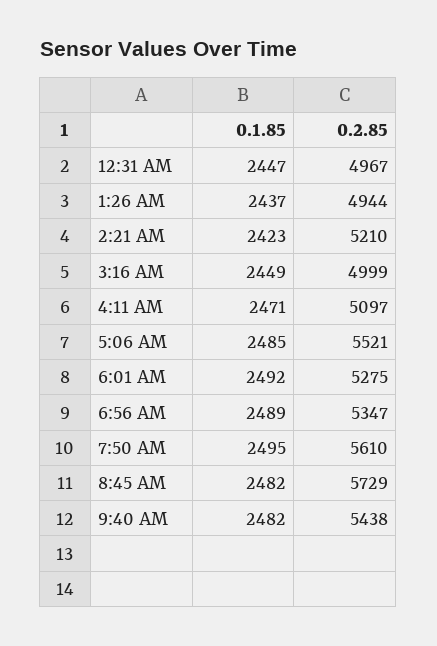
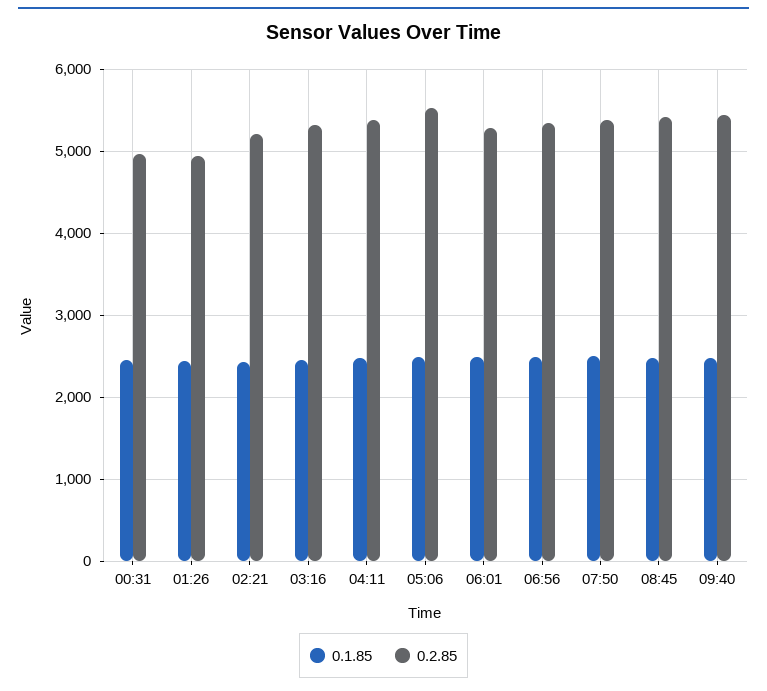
  {
    "0.1.85": {
      "12:31 AM": 2447,
      "1:26 AM": 2437,
      "2:21 AM": 2423,
      "3:16 AM": 2449,
      "4:11 AM": 2471,
      "5:06 AM": 2485,
      "6:01 AM": 2492,
      "6:56 AM": 2489,
      "7:50 AM": 2495,
      "8:45 AM": 2482,
      "9:40 AM": 2482
    },
    "0.2.85": {
      "12:31 AM": 4967,
      "1:26 AM": 4944,
      "2:21 AM": 5210,
-     "3:16 AM": 4999,
+     "3:16 AM": 5300,
-     "4:11 AM": 5097,
+     "4:11 AM": 5400,
      "5:06 AM": 5521,
      "6:01 AM": 5275,
      "6:56 AM": 5347,
-     "7:50 AM": 5610,
+     "7:50 AM": 5400,
-     "8:45 AM": 5729,
+     "8:45 AM": 5400,
      "9:40 AM": 5438
    }
  }

